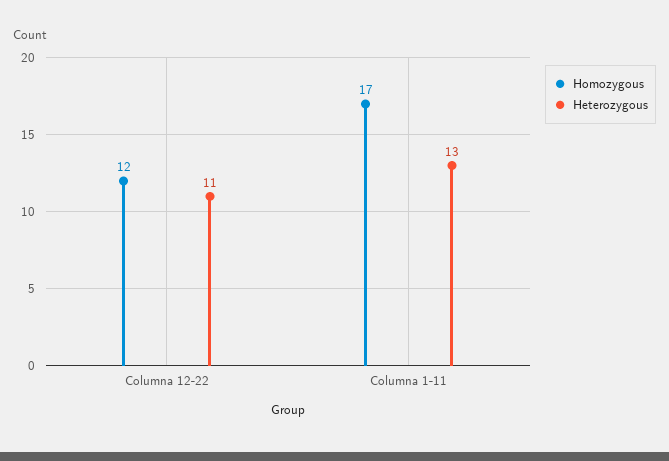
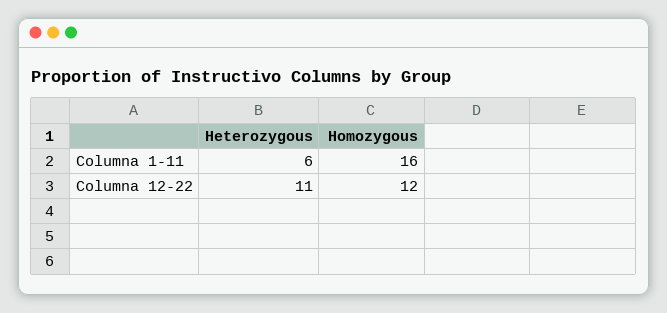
  {
    "Homozygous": {
      "Columna 12-22": 12,
-     "Columna 1-11": 17
+     "Columna 1-11": 16
    },
    "Heterozygous": {
      "Columna 12-22": 11,
-     "Columna 1-11": 13
+     "Columna 1-11": 6
    }
  }

